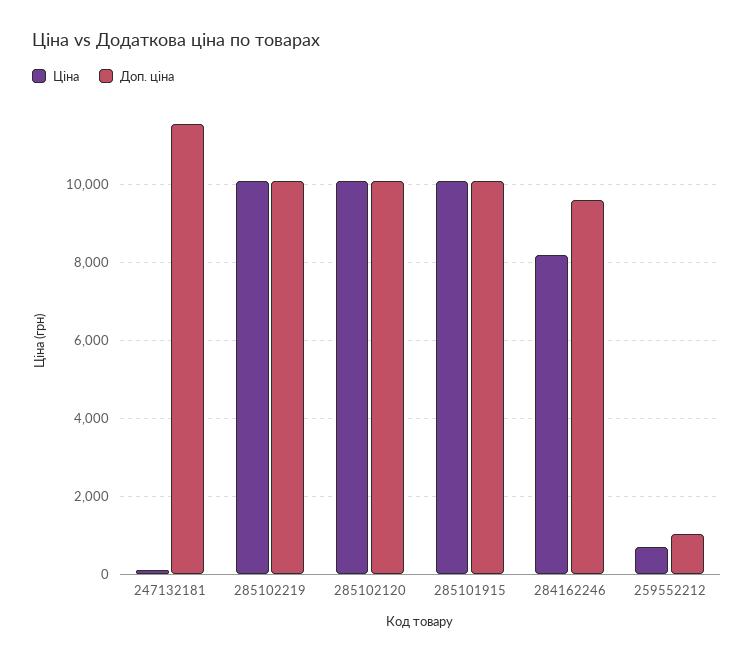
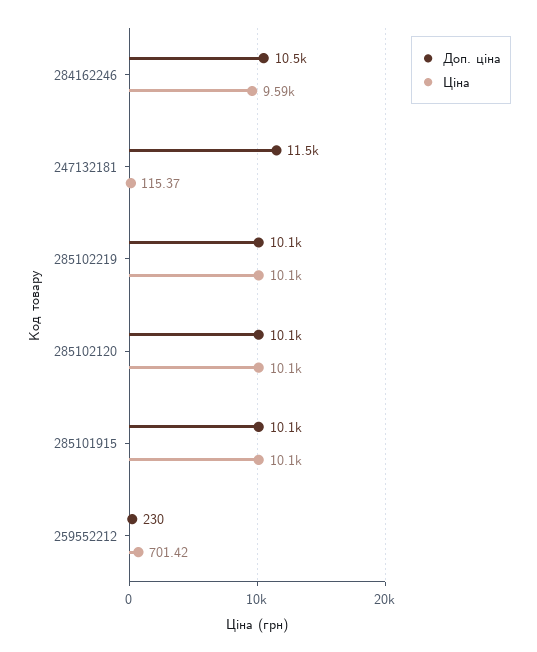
  {
    "Ціна": {
      "247132181": 115.37,
      "285102219": 10100,
      "285102120": 10100,
      "285101915": 10100,
-     "284162246": 8200,
+     "284162246": 9590,
      "259552212": 701.42
    },
    "Доп. ціна": {
      "247132181": 11500,
      "285102219": 10100,
      "285102120": 10100,
      "285101915": 10100,
-     "284162246": 9600,
+     "284162246": 10500,
-     "259552212": 1000
+     "259552212": 230
    }
  }

